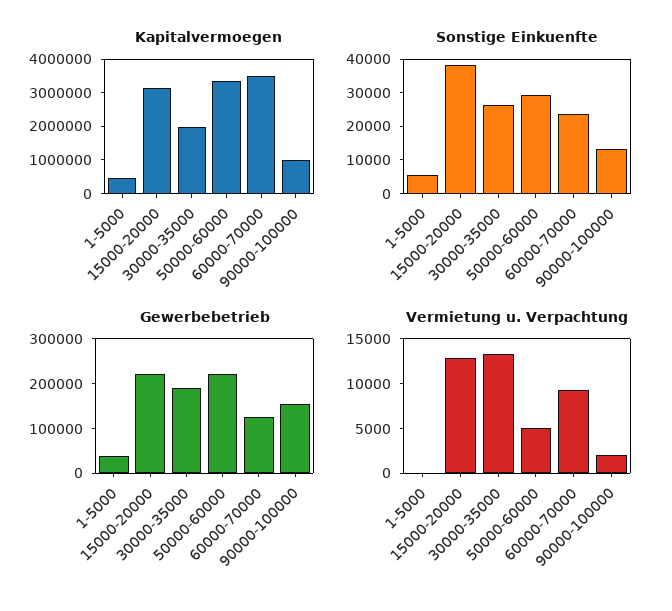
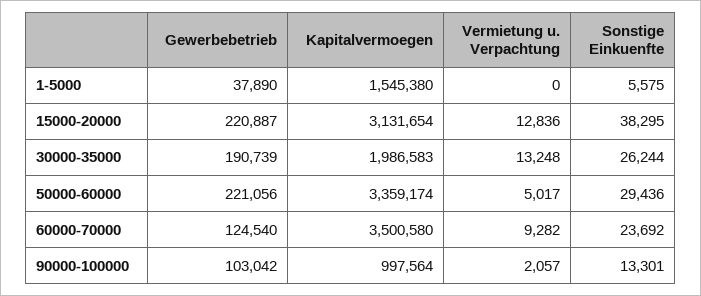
  {
    "Kapitalvermoegen": {
-     "1-5000": 500000,
+     "1-5000": 1545380,
      "15000-20000": 3131654,
      "30000-35000": 1986583,
      "50000-60000": 3359174,
      "60000-70000": 3500580,
      "90000-100000": 997564
    },
    "Sonstige Einkuenfte": {
      "1-5000": 5575,
      "15000-20000": 38295,
      "30000-35000": 26244,
      "50000-60000": 29436,
      "60000-70000": 23692,
      "90000-100000": 13301
    },
    "Gewerbebetrieb": {
      "1-5000": 37890,
      "15000-20000": 220887,
      "30000-35000": 190739,
      "50000-60000": 221056,
      "60000-70000": 124540,
-     "90000-100000": 160000
+     "90000-100000": 103042
    },
    "Vermietung u. Verpachtung": {
      "1-5000": 0,
      "15000-20000": 12836,
      "30000-35000": 13248,
      "50000-60000": 5017,
      "60000-70000": 9282,
      "90000-100000": 2057
    }
  }

